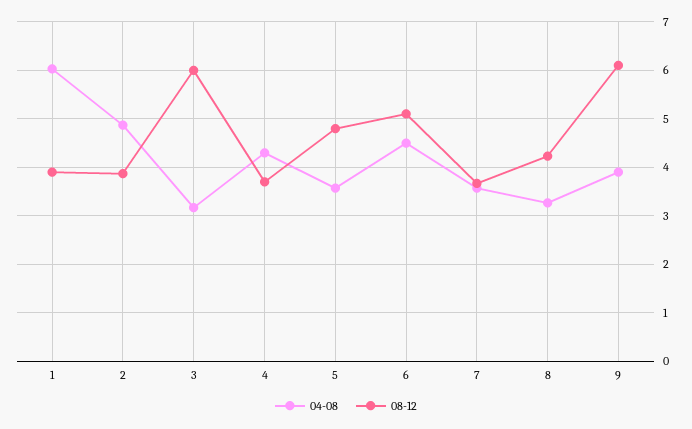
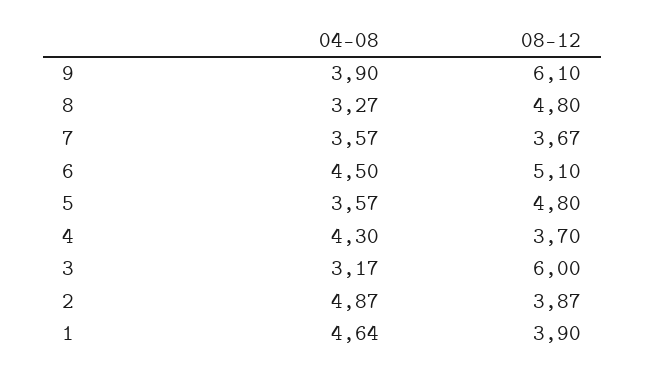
  {
    "04-08": {
-     "1": 6,
+     "1": 4.64,
      "2": 4.87,
      "3": 3.17,
      "4": 4.3,
      "5": 3.57,
      "6": 4.5,
      "7": 3.57,
      "8": 3.27,
      "9": 3.9
    },
    "08-12": {
      "1": 3.9,
      "2": 3.87,
      "3": 6,
      "4": 3.7,
      "5": 4.8,
      "6": 5.1,
      "7": 3.67,
-     "8": 4.2,
+     "8": 4.8,
      "9": 6.1
    }
  }

